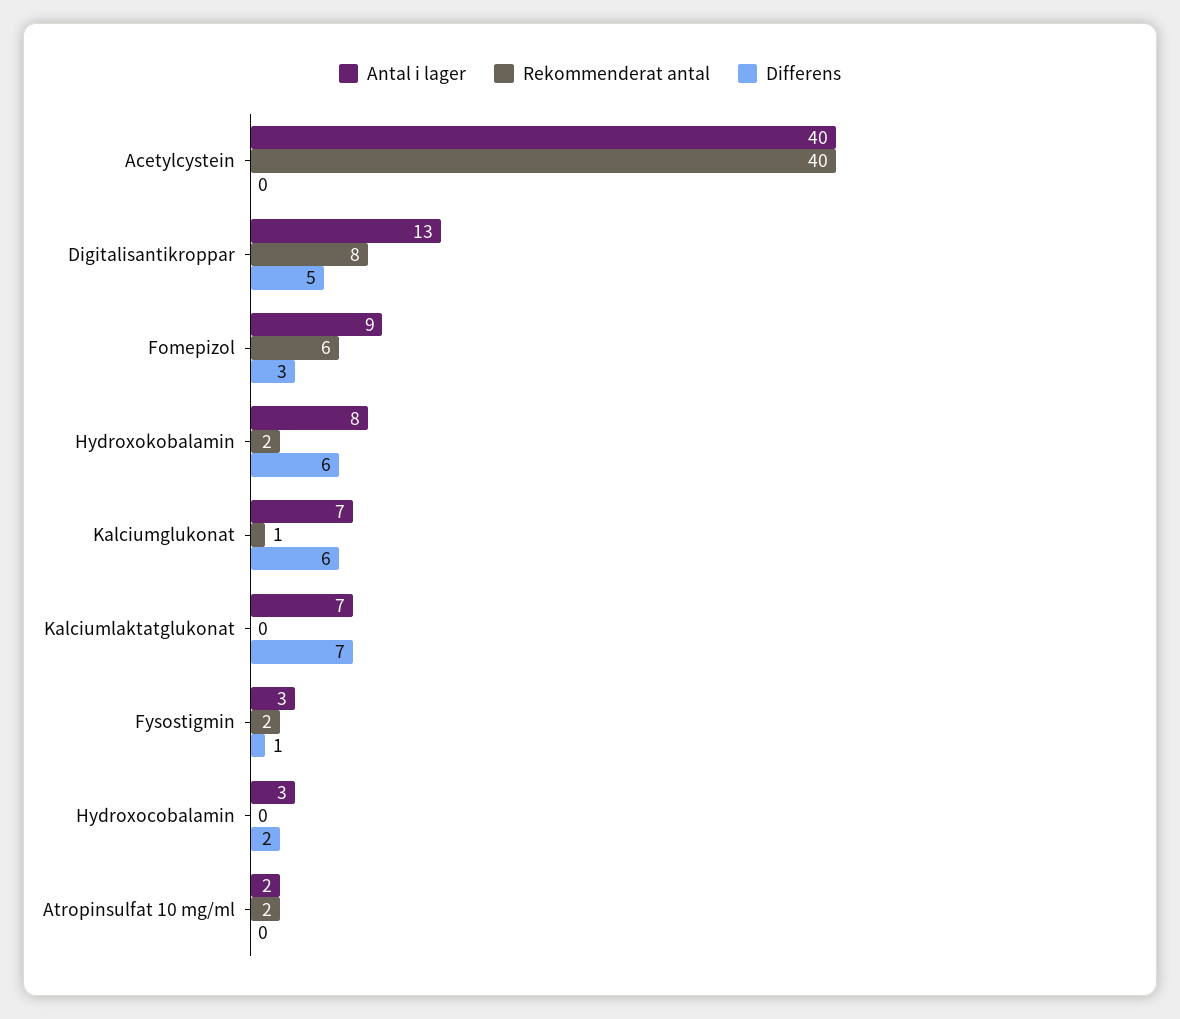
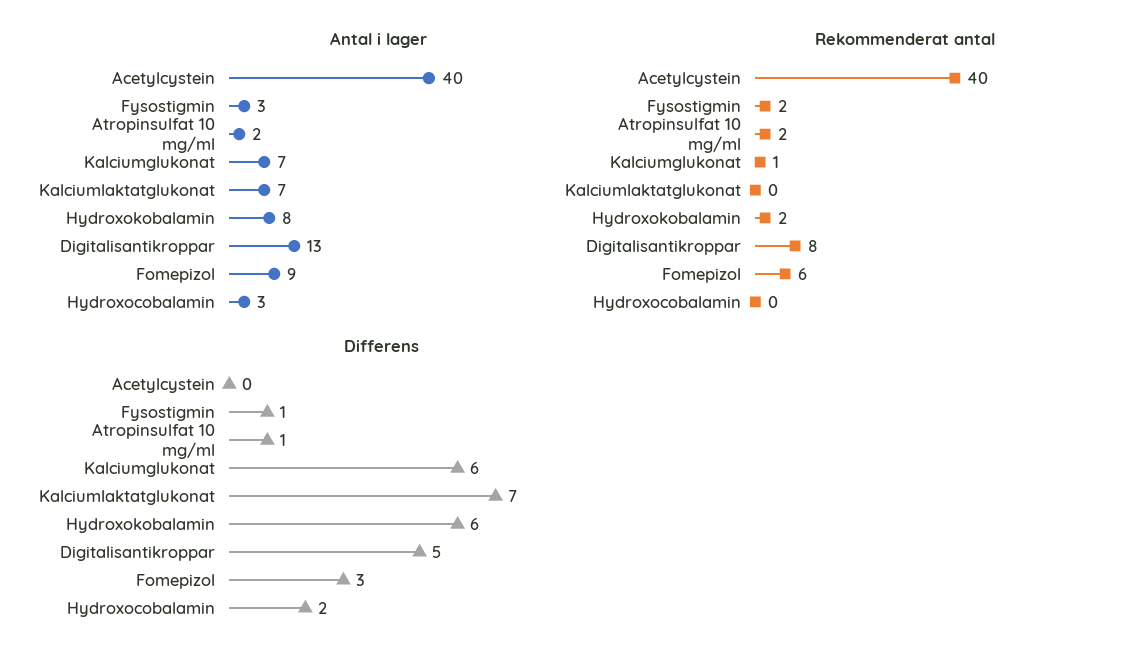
  {
    "Antal i lager": {
      "Acetylcystein": 40,
      "Digitalisantikroppar": 13,
      "Fomepizol": 9,
      "Hydroxokobalamin": 8,
      "Kalciumglukonat": 7,
      "Kalciumlaktatglukonat": 7,
      "Fysostigmin": 3,
      "Hydroxocobalamin": 3,
      "Atropinsulfat 10 mg/ml": 2
    },
    "Rekommenderat antal": {
      "Acetylcystein": 40,
      "Digitalisantikroppar": 8,
      "Fomepizol": 6,
      "Hydroxokobalamin": 2,
      "Kalciumglukonat": 1,
      "Kalciumlaktatglukonat": 0,
      "Fysostigmin": 2,
      "Hydroxocobalamin": 0,
      "Atropinsulfat 10 mg/ml": 2
    },
    "Differens": {
      "Acetylcystein": 0,
      "Digitalisantikroppar": 5,
      "Fomepizol": 3,
      "Hydroxokobalamin": 6,
      "Kalciumglukonat": 6,
      "Kalciumlaktatglukonat": 7,
      "Fysostigmin": 1,
      "Hydroxocobalamin": 2,
-     "Atropinsulfat 10 mg/ml": 0
+     "Atropinsulfat 10 mg/ml": 1
    }
  }

